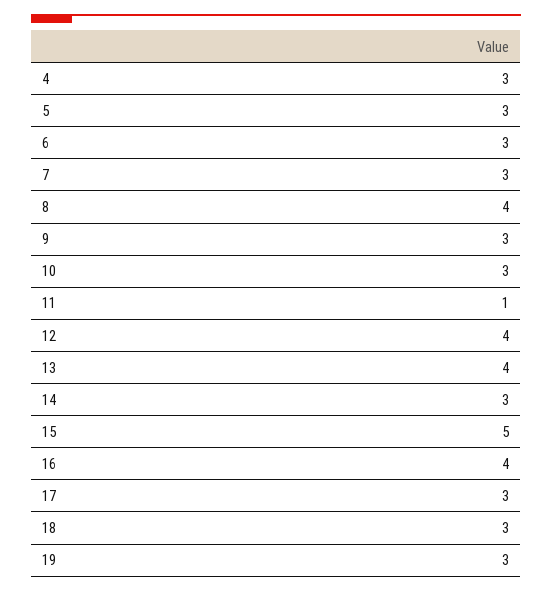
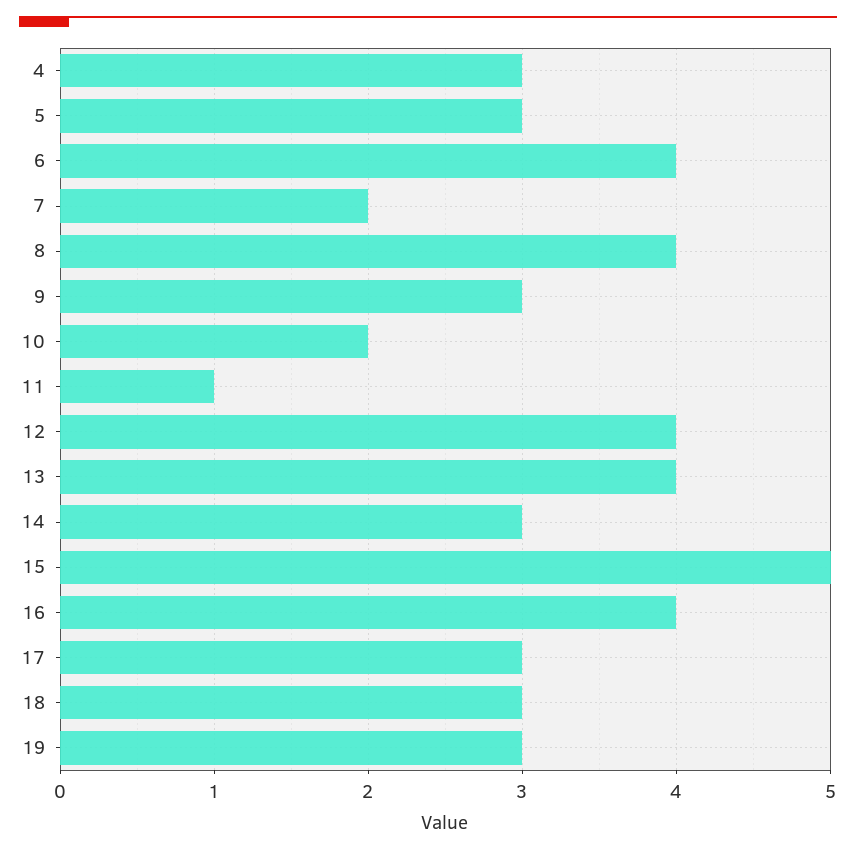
  {
    "4": 3,
    "5": 3,
-   "6": 3,
+   "6": 4,
-   "7": 3,
+   "7": 2,
    "8": 4,
    "9": 3,
-   "10": 3,
+   "10": 2,
    "11": 1,
    "12": 4,
    "13": 4,
    "14": 3,
    "15": 5,
    "16": 4,
    "17": 3,
    "18": 3,
    "19": 3
  }

